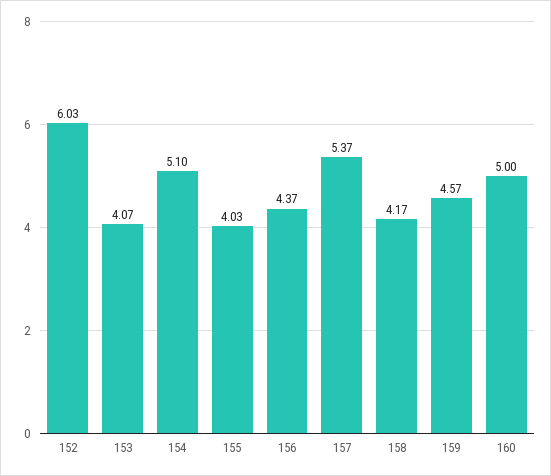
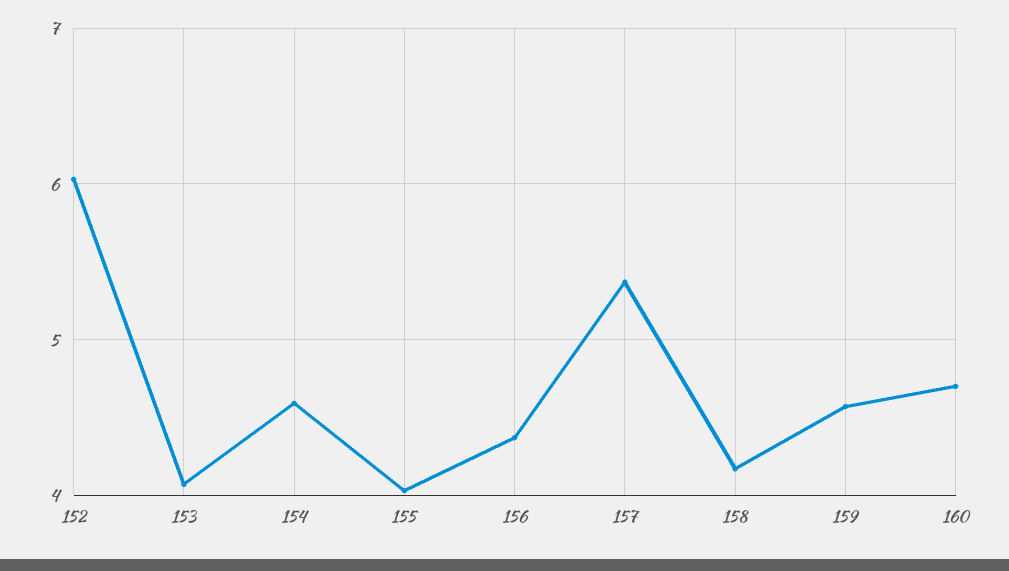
  {
    "152": 6.03,
    "153": 4.07,
-   "154": 5.1,
+   "154": 4.6,
    "155": 4.03,
    "156": 4.37,
    "157": 5.37,
    "158": 4.17,
    "159": 4.57,
-   "160": 5
+   "160": 4.7
  }

